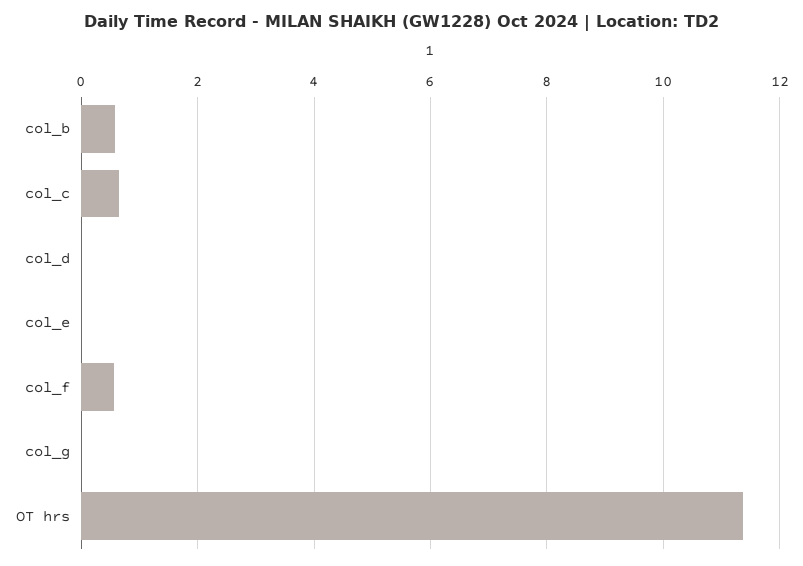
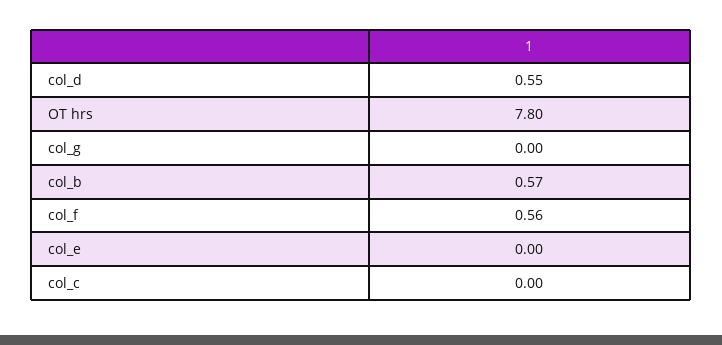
  {
    "col_b": 0.57,
-   "col_c": 0.6,
+   "col_c": 0,
-   "col_d": 0,
+   "col_d": 0.55,
    "col_e": 0,
    "col_f": 0.56,
    "col_g": 0,
-   "OT hrs": 11.4
+   "OT hrs": 7.8
  }

